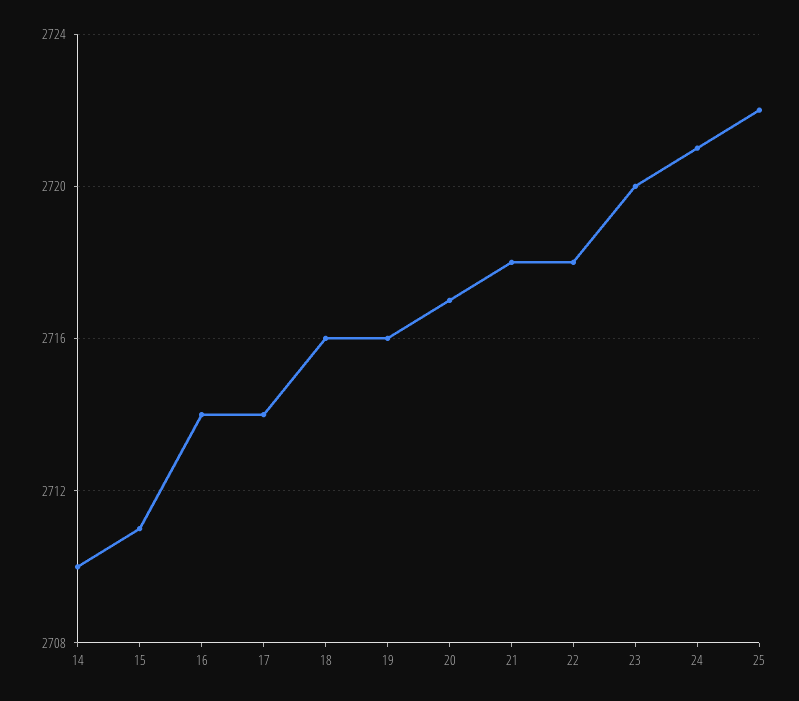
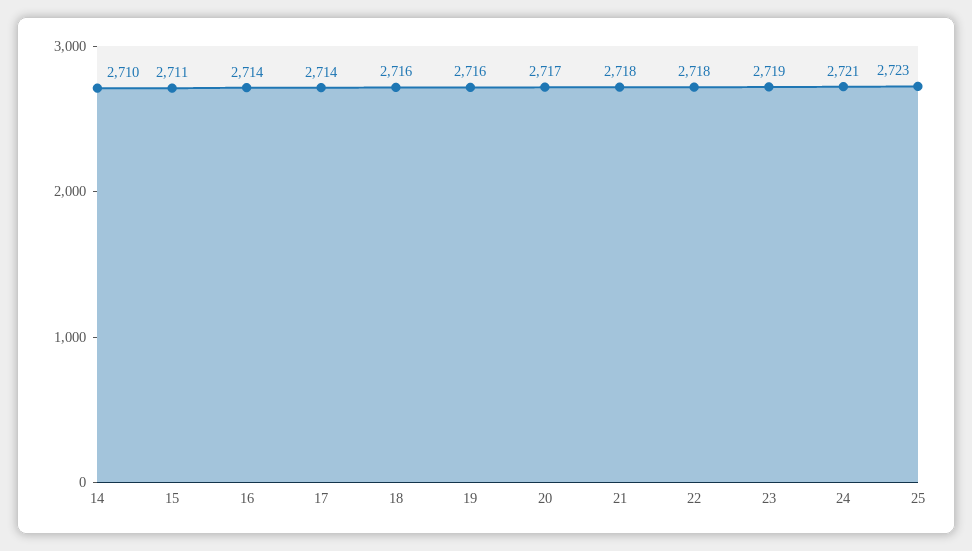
  {
    "14": 2710,
    "15": 2711,
    "16": 2714,
    "17": 2714,
    "18": 2716,
    "19": 2716,
    "20": 2717,
    "21": 2718,
    "22": 2718,
-   "23": 2720,
+   "23": 2719,
    "24": 2721,
-   "25": 2722
+   "25": 2723
  }

